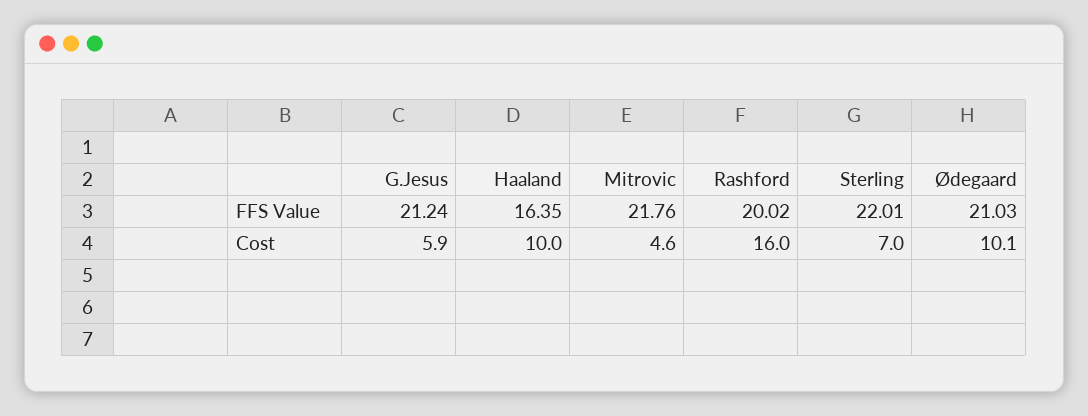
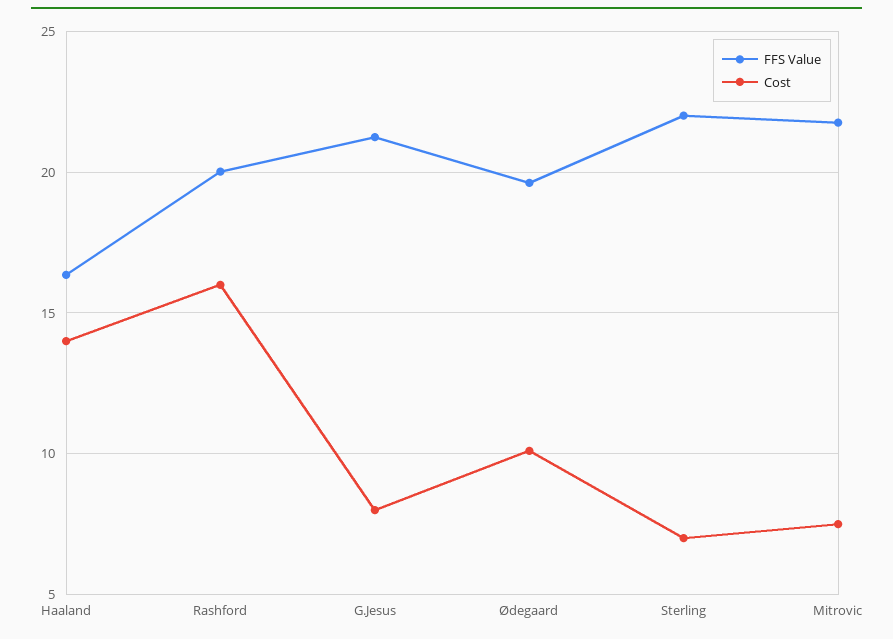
  {
    "FFS Value": {
      "G.Jesus": 21.24,
      "Haaland": 16.35,
      "Mitrovic": 21.76,
      "Rashford": 20.02,
      "Sterling": 22.01,
-     "Ødegaard": 21.03
+     "Ødegaard": 19.5
    },
    "Cost": {
-     "G.Jesus": 5.9,
+     "G.Jesus": 8,
-     "Haaland": 10,
+     "Haaland": 14,
-     "Mitrovic": 4.6,
+     "Mitrovic": 7.5,
      "Rashford": 16,
      "Sterling": 7,
      "Ødegaard": 10.1
    }
  }

